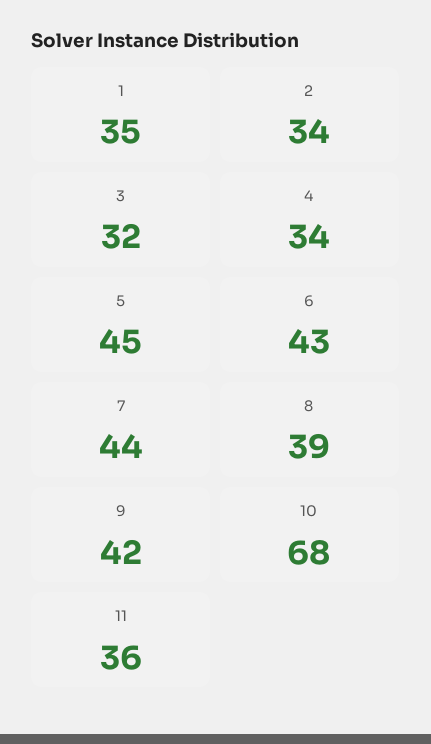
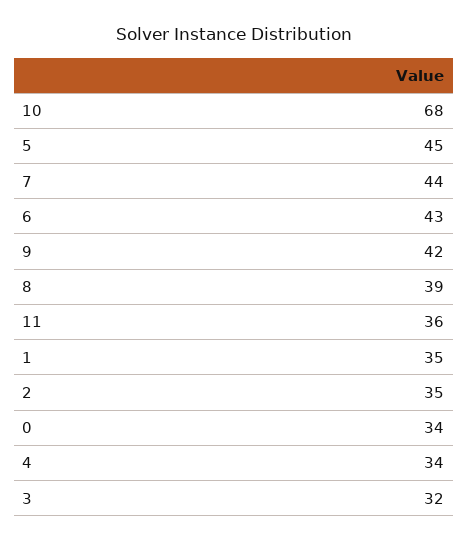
  {
    "1": 35,
-   "2": 34,
+   "2": 35,
    "3": 32,
    "4": 34,
    "5": 45,
    "6": 43,
    "7": 44,
    "8": 39,
    "9": 42,
    "10": 68,
-   "11": 36
+   "11": 36,
+   "0": 34
  }

